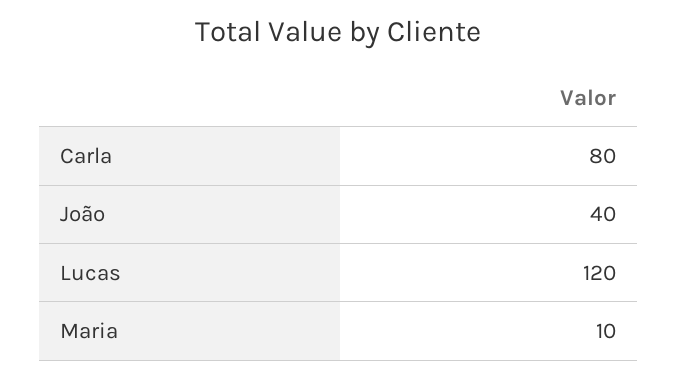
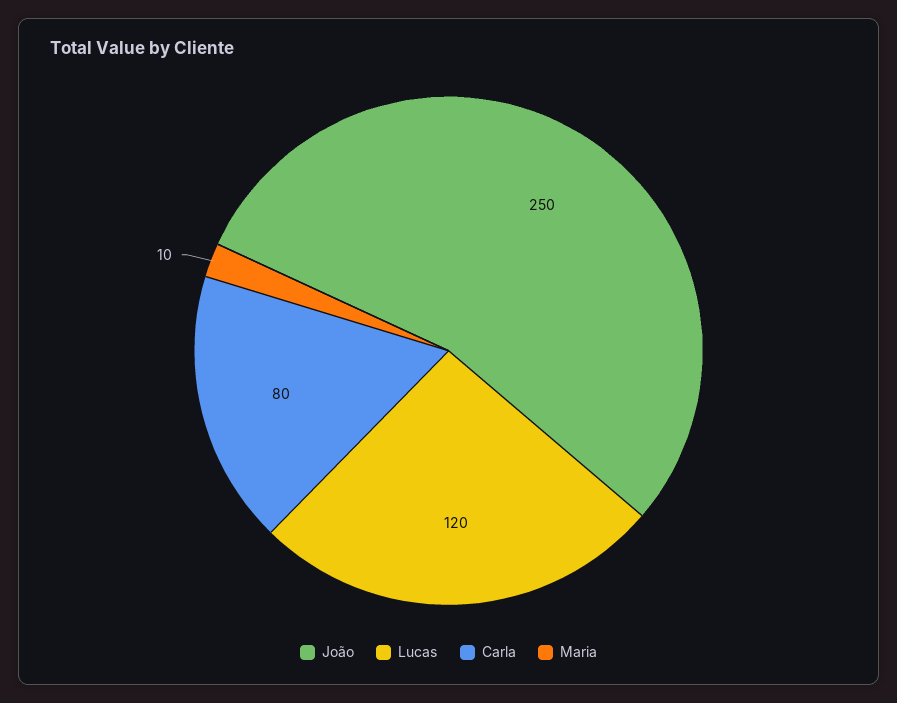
  {
    "Carla": 80,
-   "João": 40,
+   "João": 250,
    "Lucas": 120,
    "Maria": 10
  }

